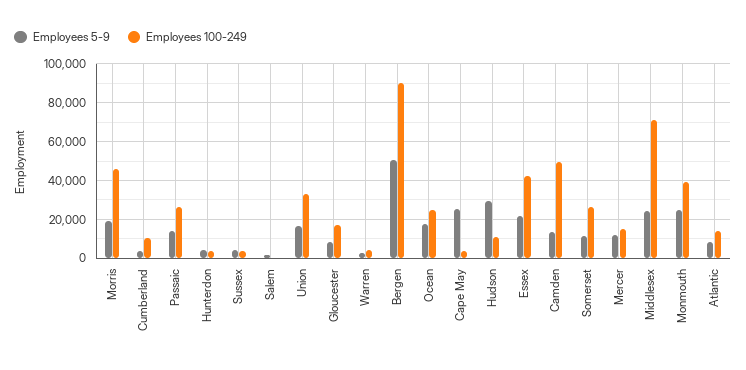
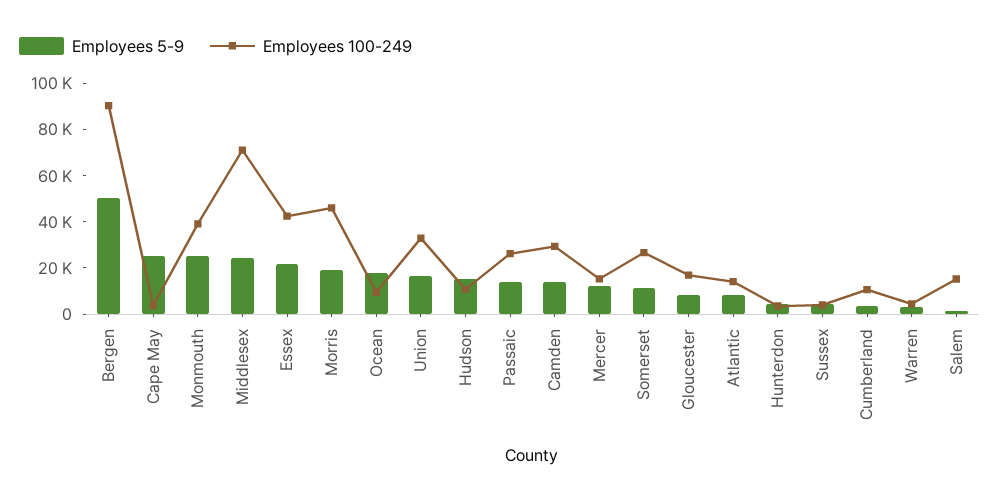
  {
    "Employees 5-9": {
      "Morris": 20000,
      "Cumberland": 5000,
      "Passaic": 15000,
      "Hunterdon": 5000,
      "Sussex": 5000,
      "Salem": 0,
      "Union": 15000,
      "Gloucester": 10000,
      "Warren": 5000,
      "Bergen": 50000,
      "Ocean": 20000,
      "Cape May": 25000,
-     "Hudson": 30000,
+     "Hudson": 15000,
      "Essex": 20000,
      "Camden": 15000,
      "Somerset": 10000,
      "Mercer": 10000,
      "Middlesex": 25000,
      "Monmouth": 25000,
      "Atlantic": 10000
    },
    "Employees 100-249": {
      "Morris": 45000,
      "Cumberland": 10000,
      "Passaic": 25000,
      "Hunterdon": 5000,
      "Sussex": 5000,
-     "Salem": 0,
+     "Salem": 15000,
      "Union": 35000,
      "Gloucester": 15000,
      "Warren": 5000,
      "Bergen": 90000,
-     "Ocean": 25000,
+     "Ocean": 10000,
      "Cape May": 5000,
      "Hudson": 10000,
      "Essex": 40000,
-     "Camden": 50000,
+     "Camden": 30000,
      "Somerset": 25000,
      "Mercer": 15000,
      "Middlesex": 70000,
      "Monmouth": 40000,
      "Atlantic": 15000
    }
  }

